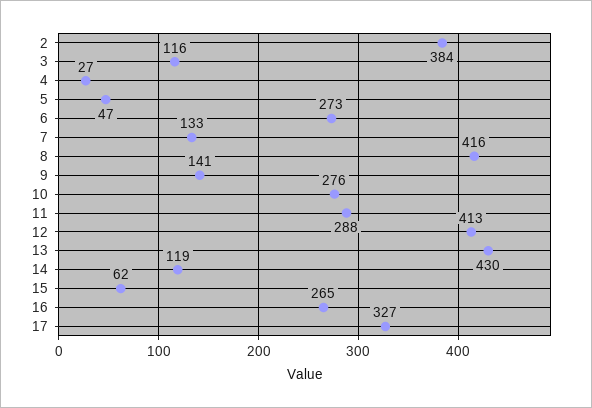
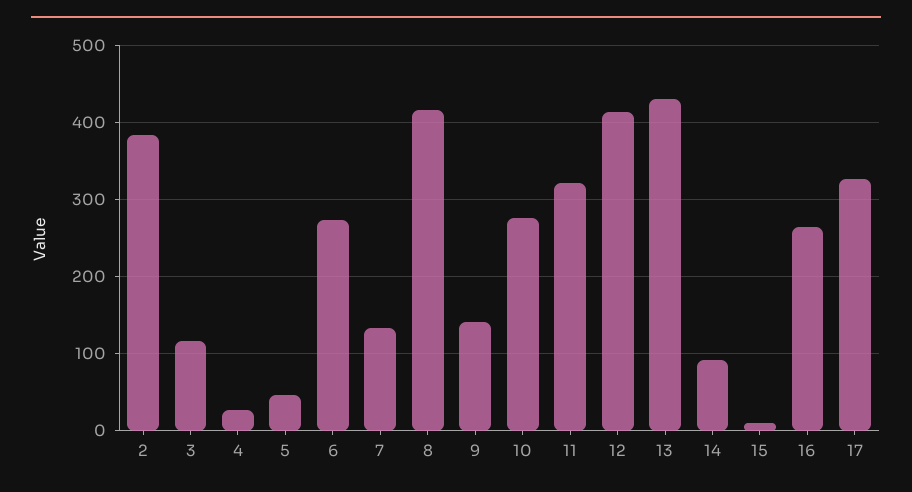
  {
    "2": 384,
    "3": 116,
    "4": 27,
    "5": 47,
    "6": 273,
    "7": 133,
    "8": 416,
    "9": 141,
    "10": 276,
-   "11": 288,
+   "11": 320,
    "12": 413,
    "13": 430,
-   "14": 119,
+   "14": 90,
-   "15": 62,
+   "15": 10,
    "16": 265,
    "17": 327
  }

